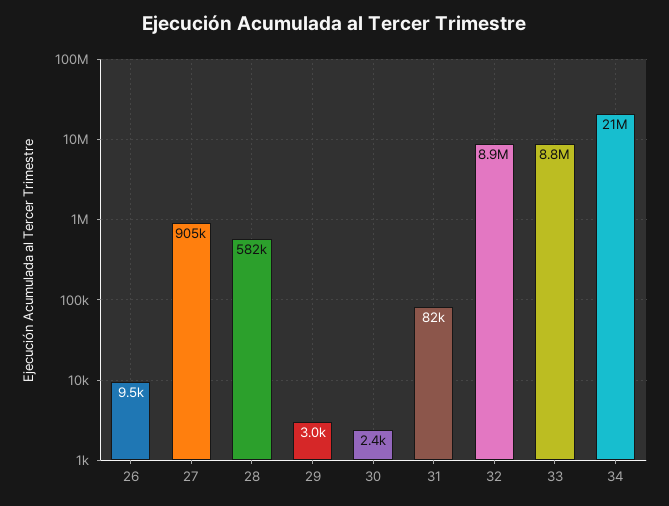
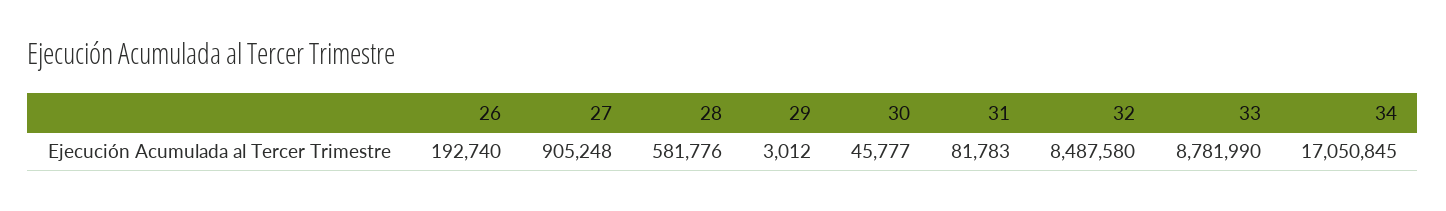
  {
-   "26": 9500,
+   "26": 192740,
    "27": 905248,
    "28": 581776,
    "29": 3012,
-   "30": 2400,
+   "30": 45777,
    "31": 81783,
-   "32": 8900000,
+   "32": 8487580,
    "33": 8781990,
-   "34": 21000000
+   "34": 17050845
  }

